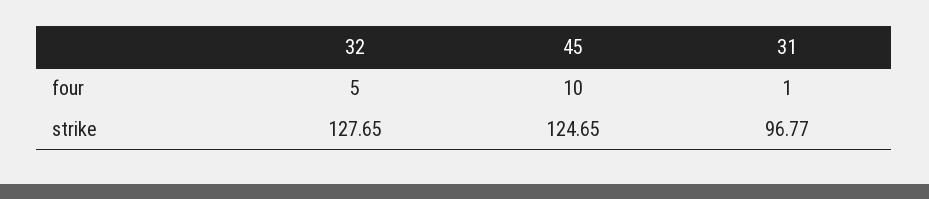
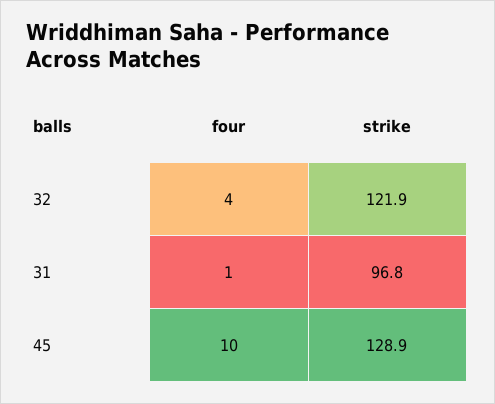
  {
    "32": {
-     "four": 5,
+     "four": 4,
-     "strike": 127.65
+     "strike": 121.9
    },
    "45": {
      "four": 10,
-     "strike": 124.65
+     "strike": 128.9
    },
    "31": {
      "four": 1,
      "strike": 96.77
    }
  }

